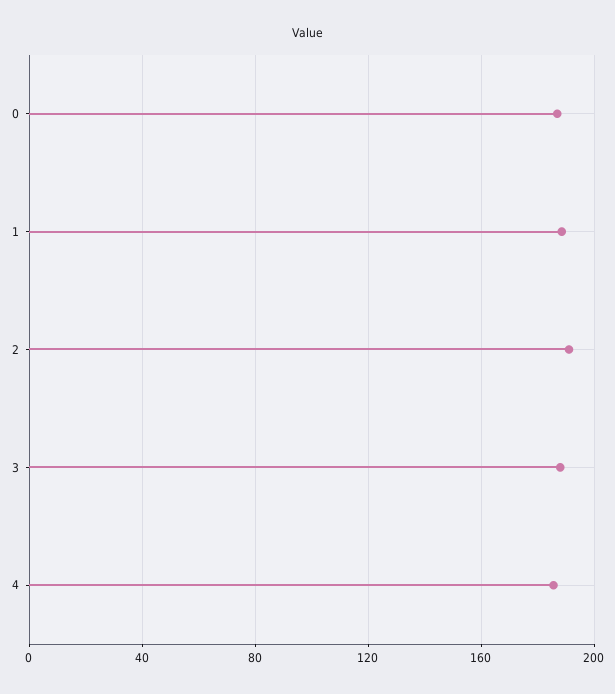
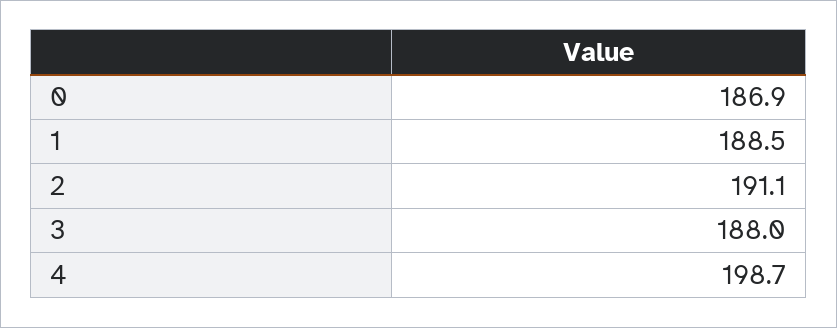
  {
    "0": 186.9,
    "1": 188.5,
    "2": 191.1,
    "3": 188,
-   "4": 185
+   "4": 198.7
  }

